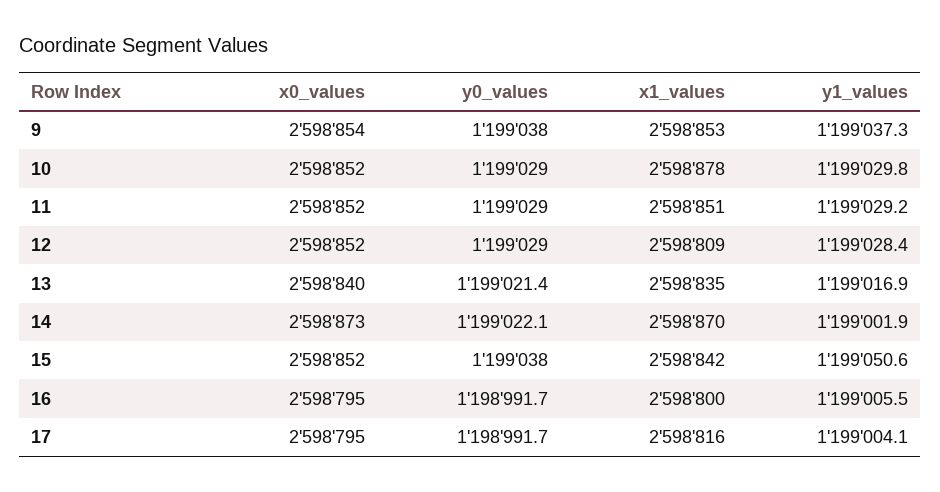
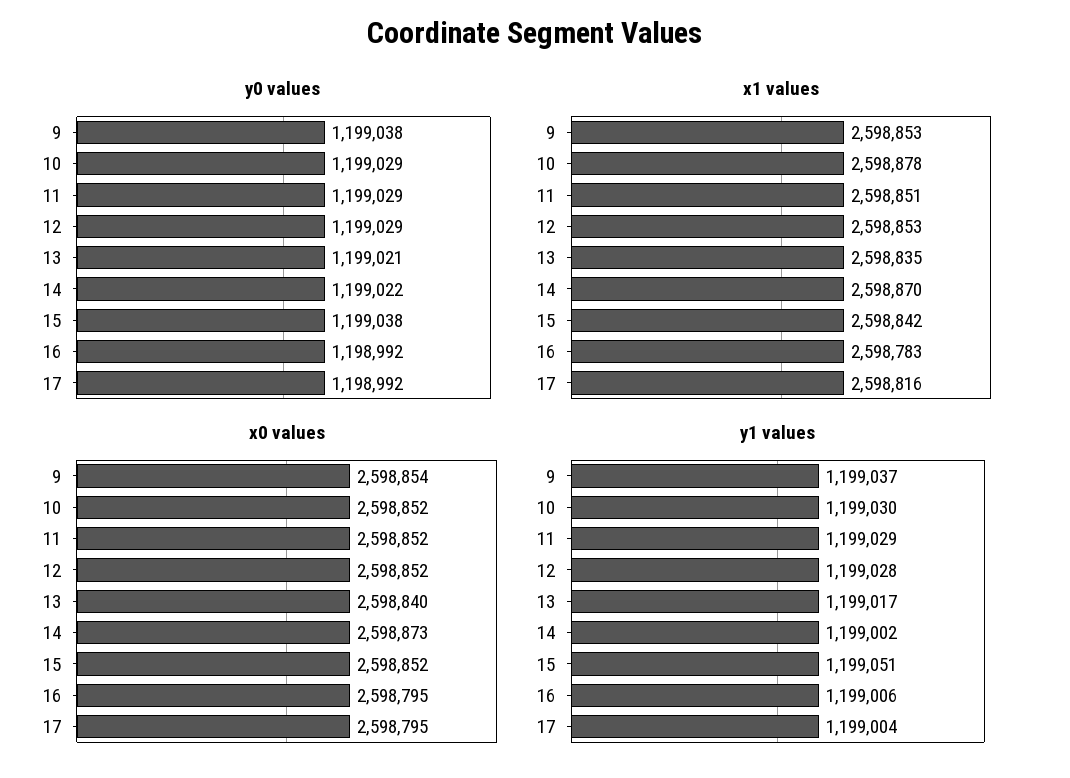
  {
    "x0_values": {
      "9": 2598854,
      "10": 2598852,
      "11": 2598852,
      "12": 2598852,
      "13": 2598840,
      "14": 2598873,
      "15": 2598852,
      "16": 2598795,
      "17": 2598795
    },
    "y0_values": {
      "9": 1199038,
      "10": 1199029,
      "11": 1199029,
      "12": 1199029,
      "13": 1199021.4,
      "14": 1199022.1,
      "15": 1199038,
      "16": 1198991.7,
      "17": 1198991.7
    },
    "x1_values": {
      "9": 2598853,
      "10": 2598878,
      "11": 2598851,
-     "12": 2598809,
+     "12": 2598853,
      "13": 2598835,
      "14": 2598870,
      "15": 2598842,
-     "16": 2598800,
+     "16": 2598783,
      "17": 2598816
    },
    "y1_values": {
      "9": 1199037.3,
      "10": 1199029.8,
      "11": 1199029.2,
      "12": 1199028.4,
      "13": 1199016.9,
      "14": 1199001.9,
      "15": 1199050.6,
      "16": 1199005.5,
      "17": 1199004.1
    }
  }

